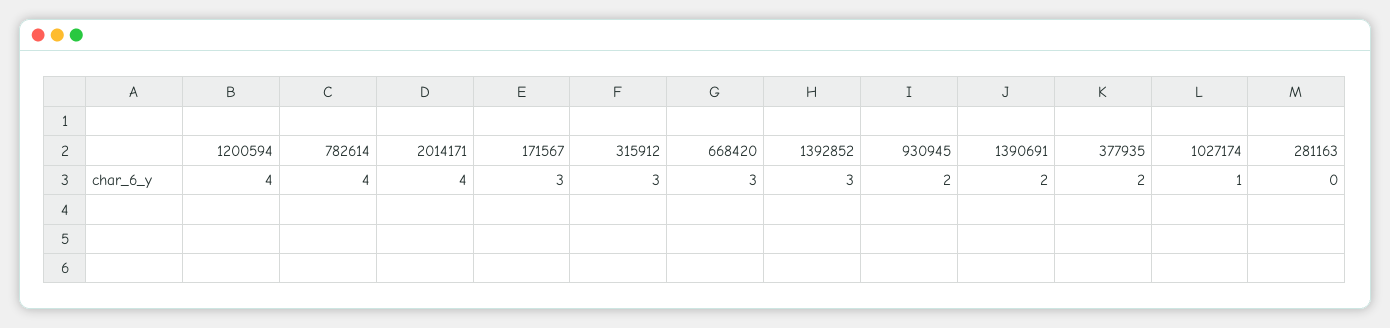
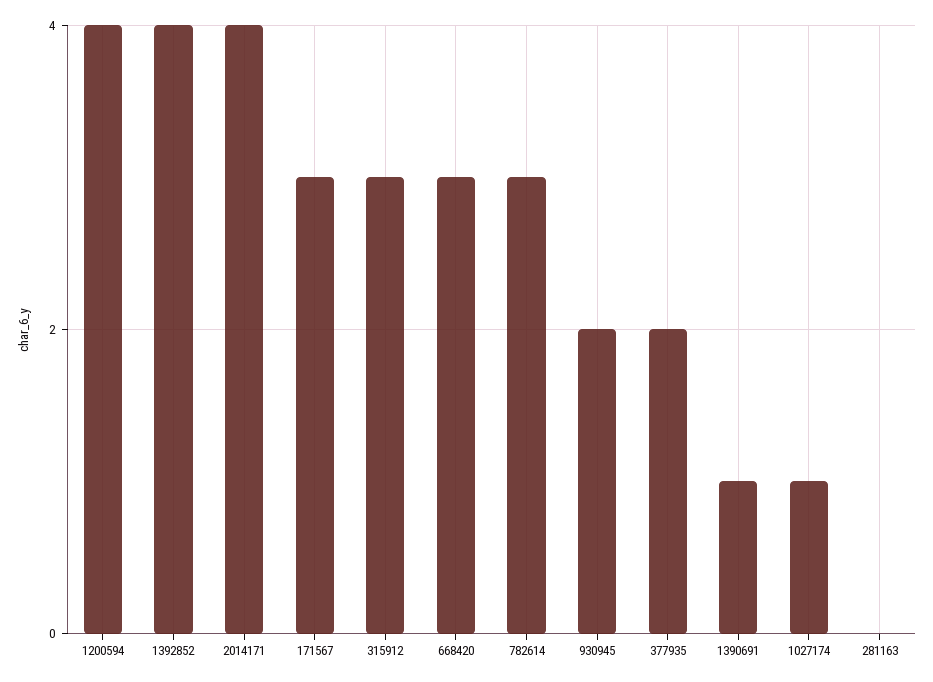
  {
    "1200594": 4,
-   "782614": 4,
+   "782614": 3,
    "2014171": 4,
    "171567": 3,
    "315912": 3,
    "668420": 3,
-   "1392852": 3,
+   "1392852": 4,
    "930945": 2,
-   "1390691": 2,
+   "1390691": 1,
    "377935": 2,
    "1027174": 1,
    "281163": 0
  }

